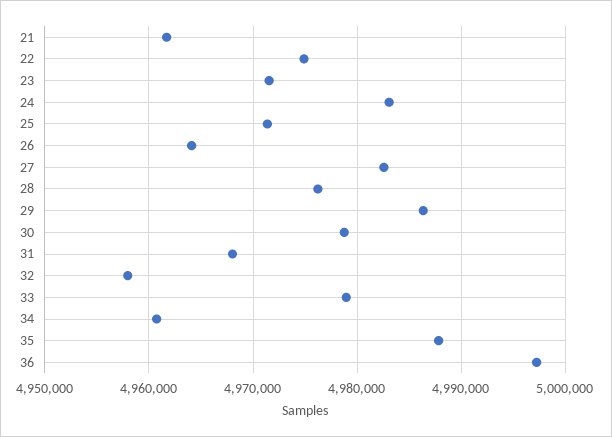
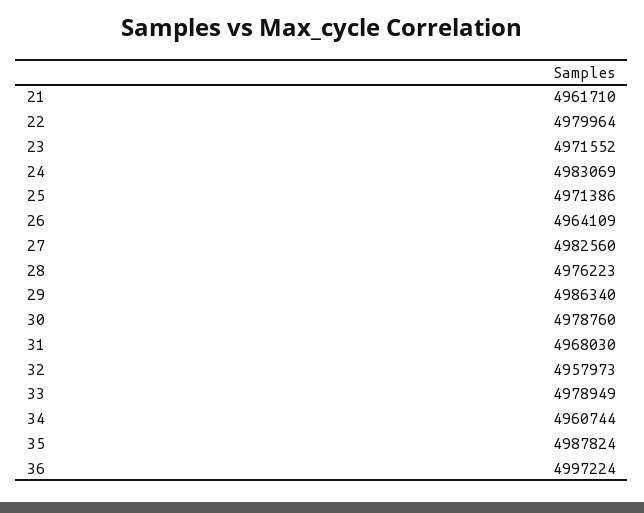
  {
    "21": 4961710,
-   "22": 4975000,
+   "22": 4979964,
    "23": 4971552,
    "24": 4983069,
    "25": 4971386,
    "26": 4964109,
    "27": 4982560,
    "28": 4976223,
    "29": 4986340,
    "30": 4978760,
    "31": 4968030,
    "32": 4957973,
    "33": 4978949,
    "34": 4960744,
    "35": 4987824,
    "36": 4997224
  }

